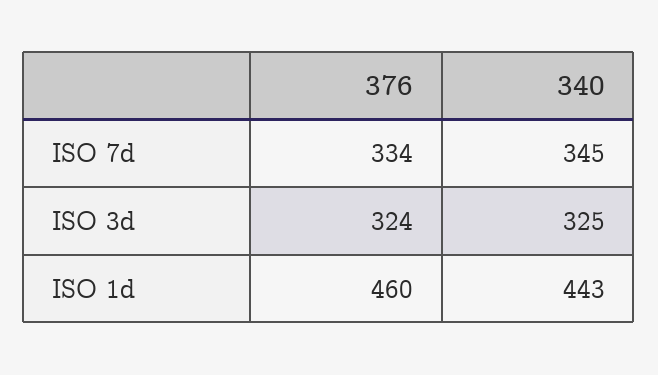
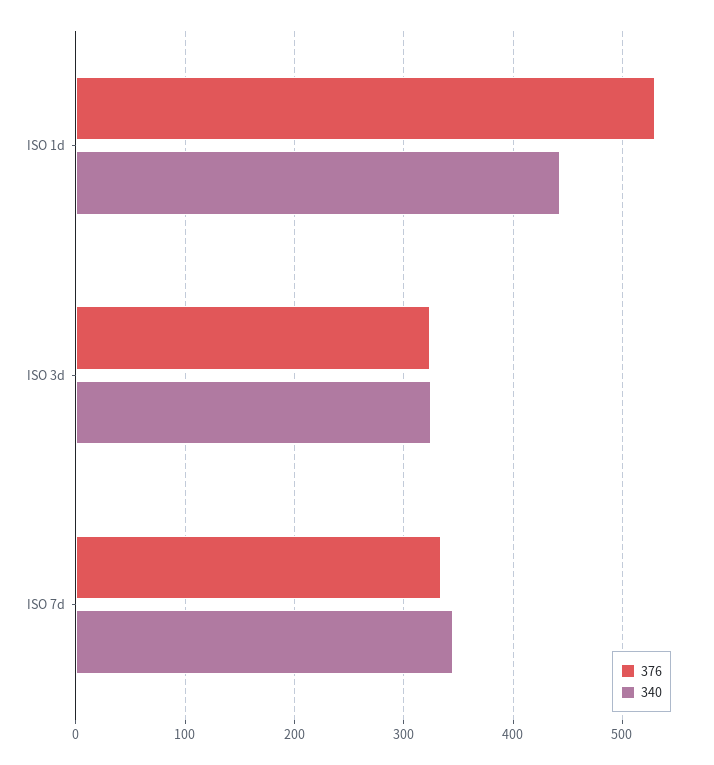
  {
    "376": {
      "ISO 7d": 334,
      "ISO 3d": 324,
-     "ISO 1d": 460
+     "ISO 1d": 530
    },
    "340": {
      "ISO 7d": 345,
      "ISO 3d": 325,
      "ISO 1d": 443
    }
  }

